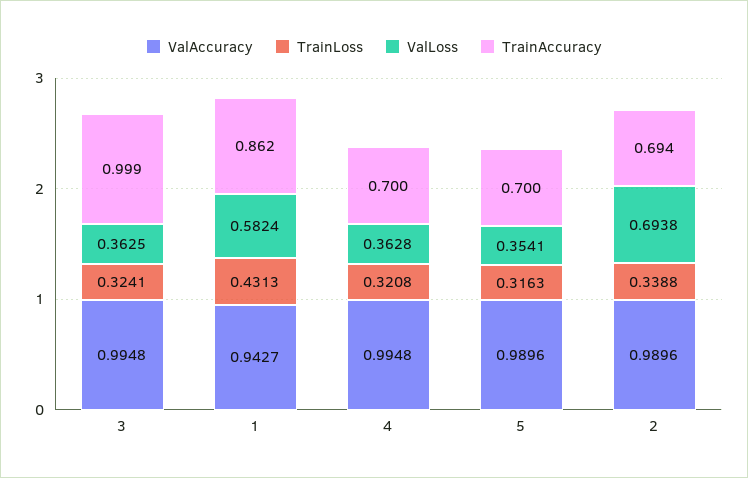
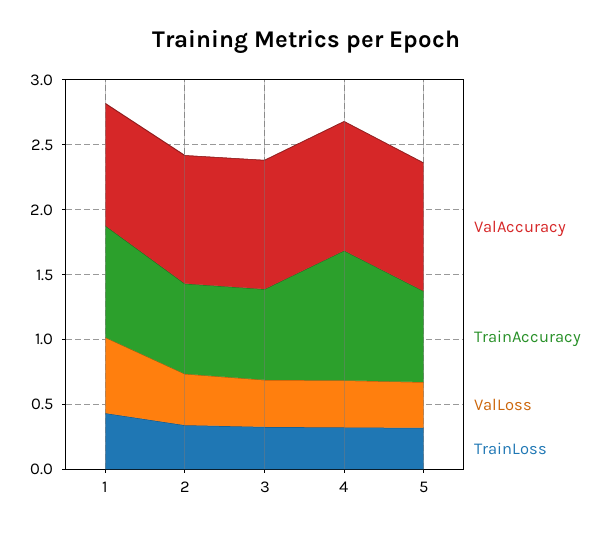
  {
    "ValAccuracy": {
      "3": 0.9948,
      "1": 0.9427,
      "4": 0.9948,
      "5": 0.9896,
      "2": 0.9896
    },
    "TrainLoss": {
      "3": 0.3241,
      "1": 0.4313,
      "4": 0.3208,
      "5": 0.3163,
      "2": 0.3388
    },
    "ValLoss": {
      "3": 0.3625,
      "1": 0.5824,
      "4": 0.3628,
      "5": 0.3541,
-     "2": 0.6938
+     "2": 0.4
    },
    "TrainAccuracy": {
-     "3": 0.999,
+     "3": 0.7,
      "1": 0.862,
-     "4": 0.7,
+     "4": 1,
      "5": 0.7,
      "2": 0.694
    }
  }

